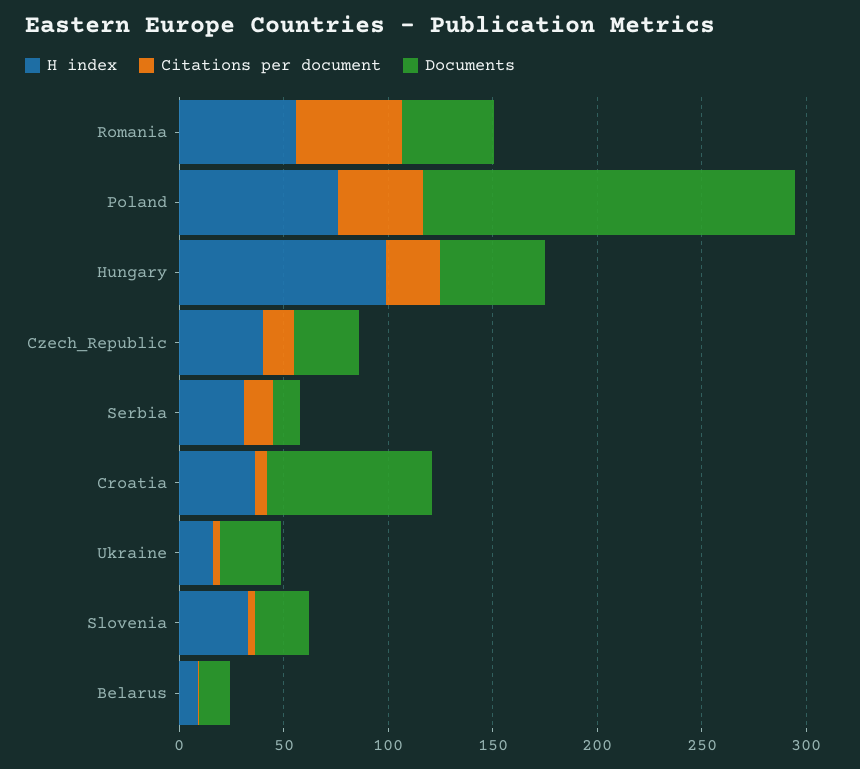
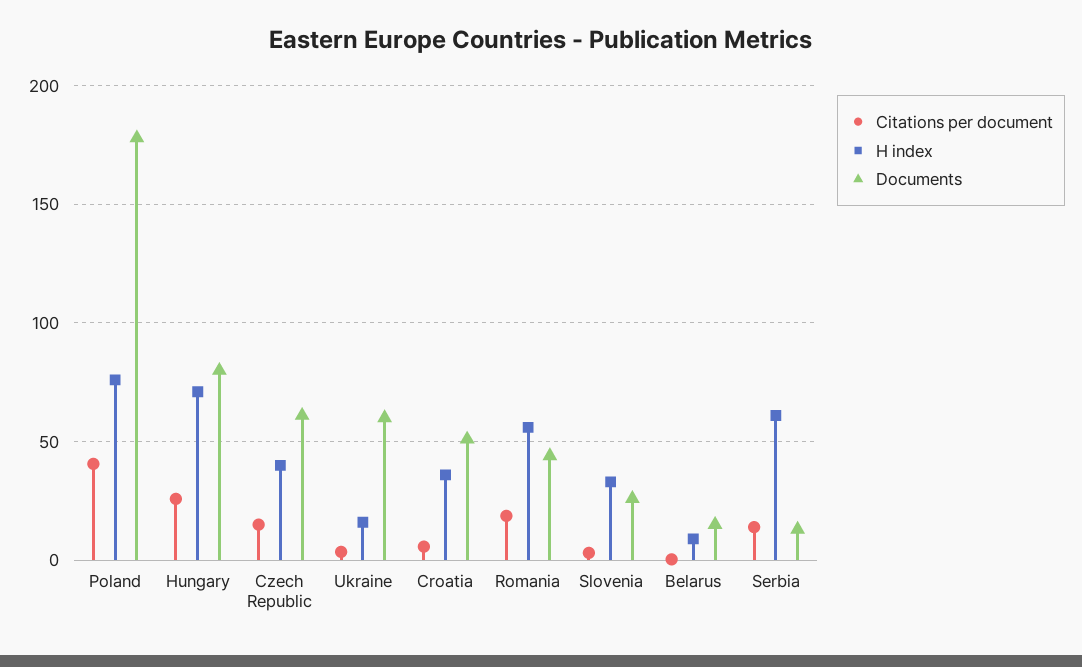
  {
    "H index": {
      "Romania": 55,
      "Poland": 75,
-     "Hungary": 100,
+     "Hungary": 70,
      "Czech_Republic": 40,
-     "Serbia": 30,
+     "Serbia": 60,
      "Croatia": 35,
      "Ukraine": 15,
      "Slovenia": 35,
      "Belarus": 10
    },
    "Citations per document": {
-     "Romania": 50,
+     "Romania": 20,
      "Poland": 40,
      "Hungary": 25,
      "Czech_Republic": 15,
      "Serbia": 15,
      "Croatia": 5,
      "Ukraine": 5,
      "Slovenia": 5,
      "Belarus": 0
    },
    "Documents": {
      "Romania": 45,
      "Poland": 180,
-     "Hungary": 50,
+     "Hungary": 80,
-     "Czech_Republic": 30,
+     "Czech_Republic": 60,
      "Serbia": 15,
-     "Croatia": 80,
+     "Croatia": 50,
-     "Ukraine": 30,
+     "Ukraine": 60,
      "Slovenia": 25,
      "Belarus": 15
    }
  }

